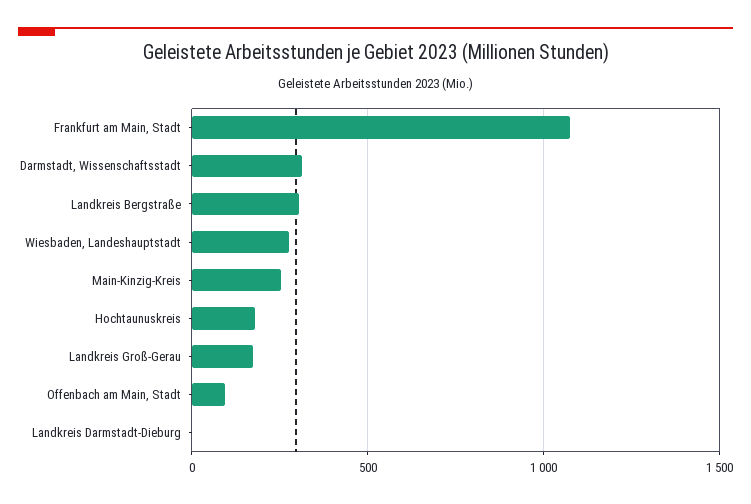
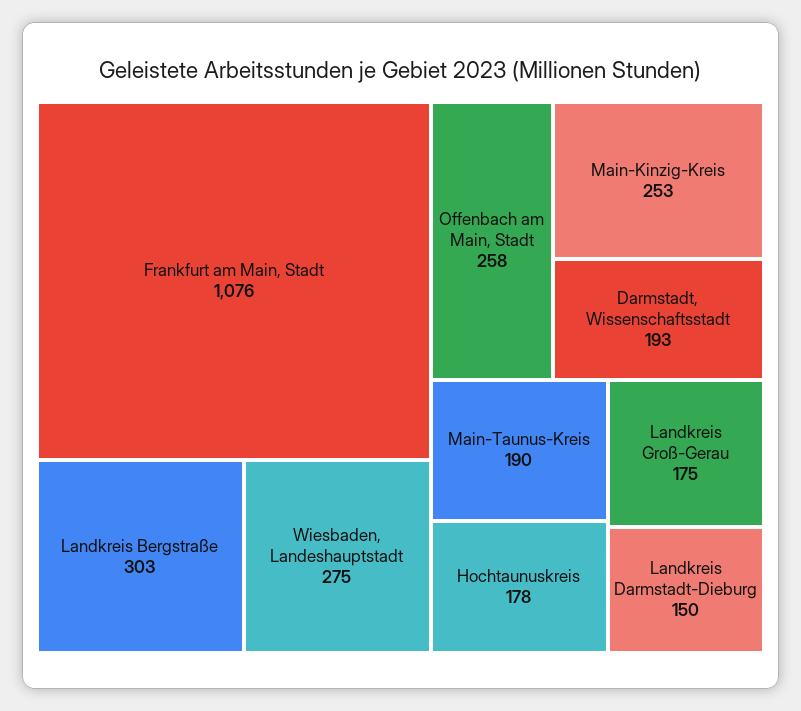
  {
    "Frankfurt am Main, Stadt": 1076,
-   "Darmstadt, Wissenschaftsstadt": 300,
+   "Darmstadt, Wissenschaftsstadt": 193,
    "Landkreis Bergstraße": 303,
    "Wiesbaden, Landeshauptstadt": 275,
    "Main-Kinzig-Kreis": 253,
    "Hochtaunuskreis": 178,
    "Landkreis Groß-Gerau": 175,
-   "Offenbach am Main, Stadt": 100,
+   "Offenbach am Main, Stadt": 258,
-   "Landkreis Darmstadt-Dieburg": 0
+   "Landkreis Darmstadt-Dieburg": 150,
+   "Main-Taunus-Kreis": 190
  }

